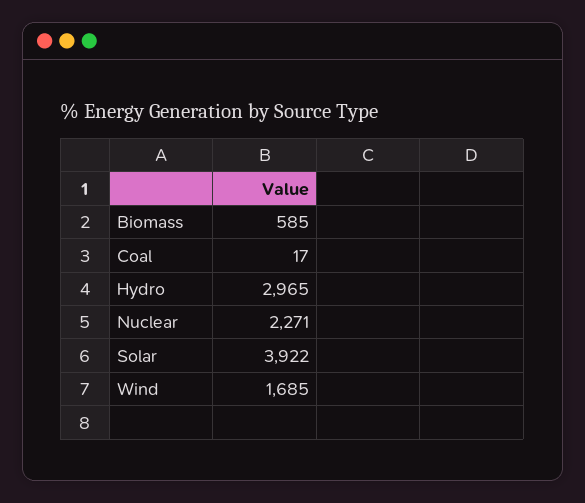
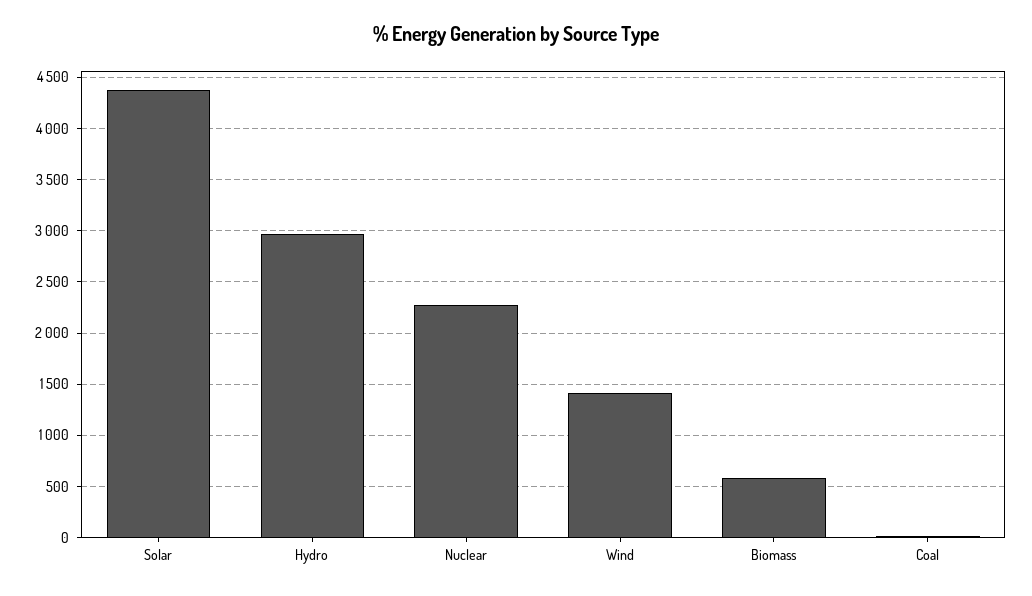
  {
    "Biomass": 585,
    "Coal": 17,
    "Hydro": 2965,
    "Nuclear": 2271,
-   "Solar": 3922,
+   "Solar": 4400,
-   "Wind": 1685
+   "Wind": 1400
  }

